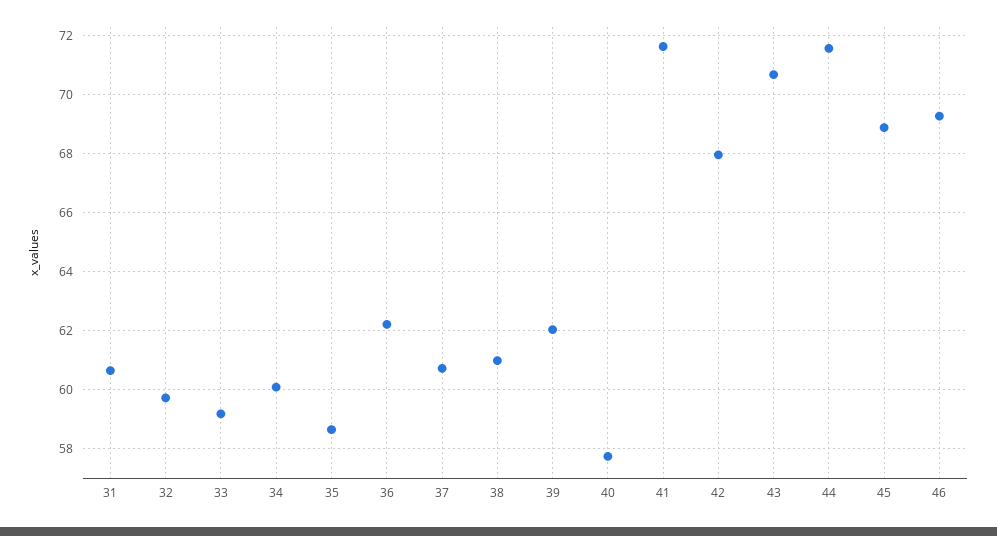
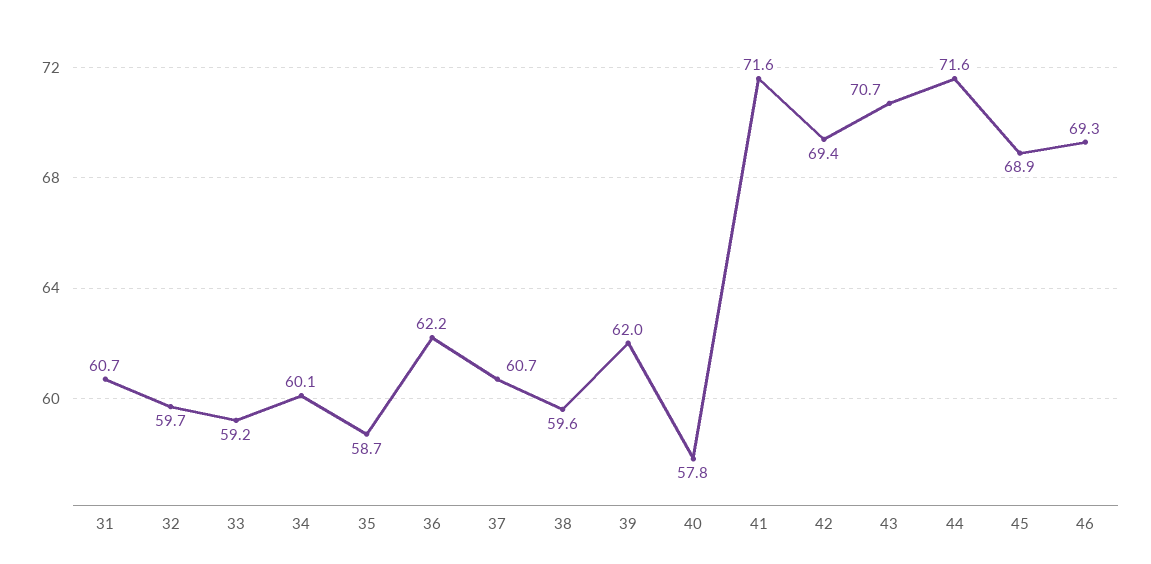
  {
    "31": 60.7,
    "32": 59.7,
    "33": 59.2,
    "34": 60.1,
    "35": 58.7,
    "36": 62.2,
    "37": 60.7,
-   "38": 61,
+   "38": 59.6,
    "39": 62,
    "40": 57.8,
    "41": 71.6,
-   "42": 68,
+   "42": 69.4,
    "43": 70.7,
    "44": 71.6,
    "45": 68.9,
    "46": 69.3
  }

